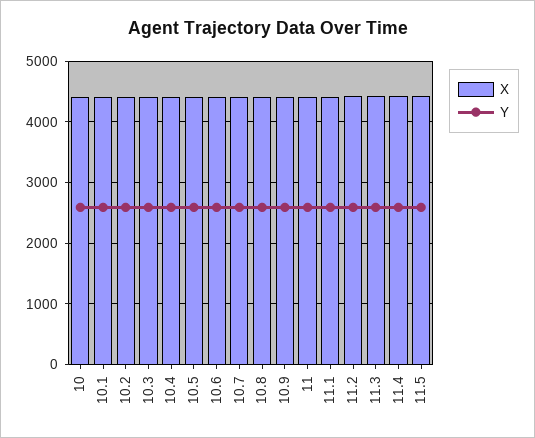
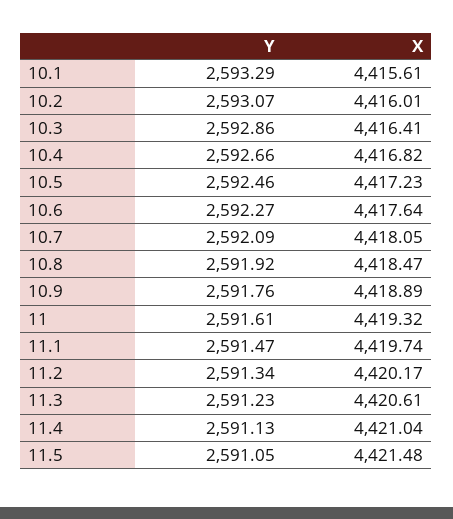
  {
    "X": {
-     "10": 4400,
      "10.1": 4415.61,
      "10.2": 4416.01,
      "10.3": 4416.41,
      "10.4": 4416.82,
      "10.5": 4417.23,
      "10.6": 4417.64,
      "10.7": 4418.05,
      "10.8": 4418.47,
      "10.9": 4418.89,
      "11": 4419.32,
      "11.1": 4419.74,
      "11.2": 4420.17,
      "11.3": 4420.61,
      "11.4": 4421.04,
      "11.5": 4421.48
    },
    "Y": {
-     "10": 2600,
      "10.1": 2593.29,
      "10.2": 2593.07,
      "10.3": 2592.86,
      "10.4": 2592.66,
      "10.5": 2592.46,
      "10.6": 2592.27,
      "10.7": 2592.09,
      "10.8": 2591.92,
      "10.9": 2591.76,
      "11": 2591.61,
      "11.1": 2591.47,
      "11.2": 2591.34,
      "11.3": 2591.23,
      "11.4": 2591.13,
      "11.5": 2591.05
    }
  }

